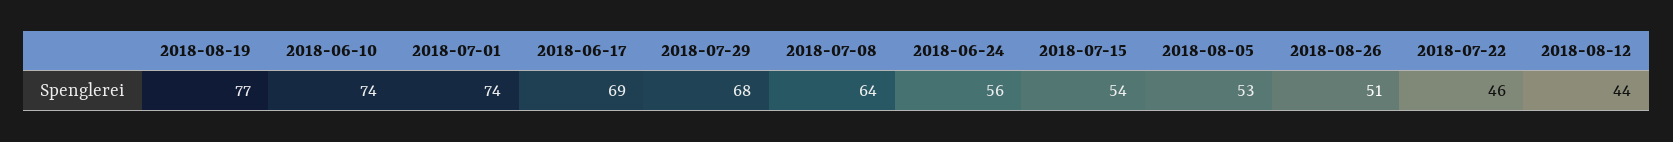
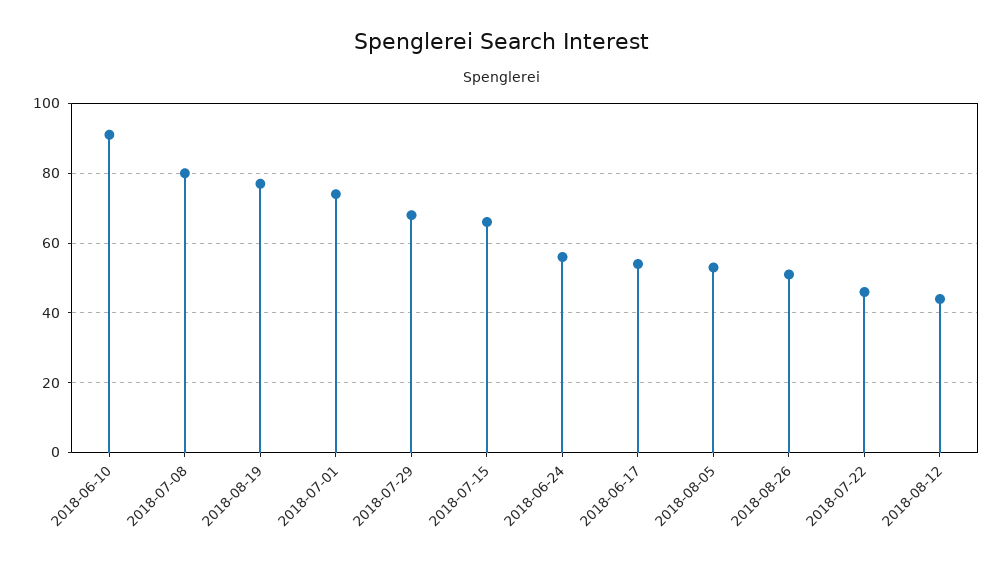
  {
    "2018-08-19": 77,
-   "2018-06-10": 74,
+   "2018-06-10": 90,
    "2018-07-01": 74,
-   "2018-06-17": 69,
+   "2018-06-17": 55,
    "2018-07-29": 68,
-   "2018-07-08": 64,
+   "2018-07-08": 80,
    "2018-06-24": 56,
-   "2018-07-15": 54,
+   "2018-07-15": 65,
    "2018-08-05": 53,
    "2018-08-26": 51,
    "2018-07-22": 46,
    "2018-08-12": 44
  }

